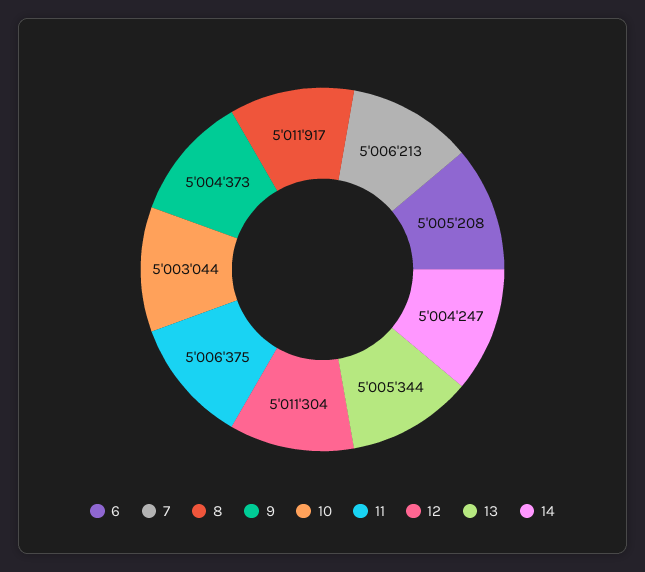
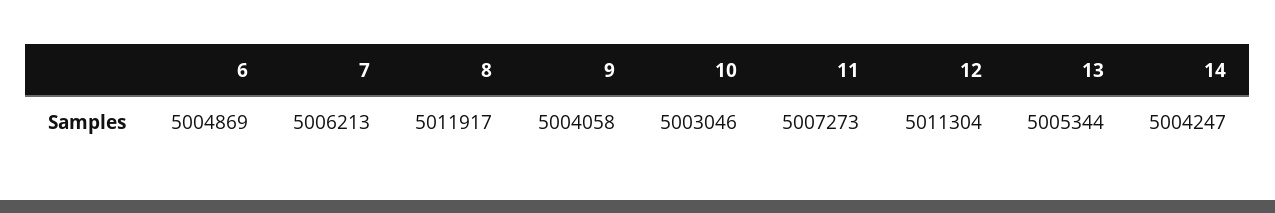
  {
-   "6": 5005208,
+   "6": 5004869,
    "7": 5006213,
    "8": 5011917,
-   "9": 5004373,
+   "9": 5004058,
-   "10": 5003044,
+   "10": 5003046,
-   "11": 5006375,
+   "11": 5007273,
    "12": 5011304,
    "13": 5005344,
    "14": 5004247
  }

